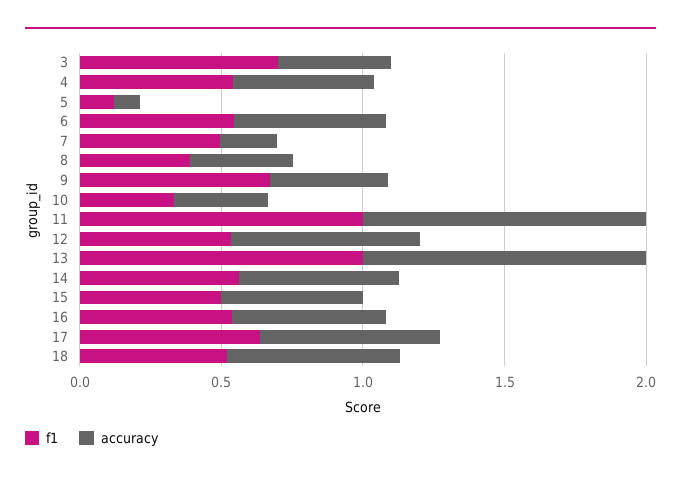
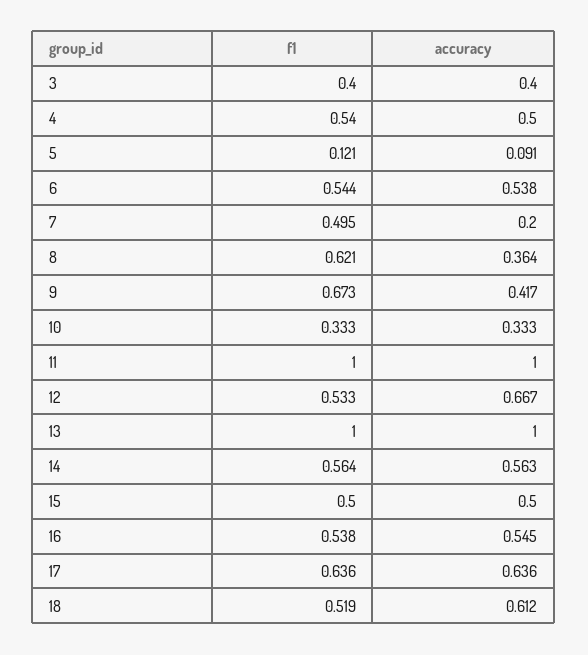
  {
    "f1": {
-     "3": 0.7,
+     "3": 0.4,
      "4": 0.54,
      "5": 0.121,
      "6": 0.544,
      "7": 0.495,
-     "8": 0.4,
+     "8": 0.621,
      "9": 0.673,
      "10": 0.333,
      "11": 1,
      "12": 0.533,
      "13": 1,
      "14": 0.564,
      "15": 0.5,
      "16": 0.538,
      "17": 0.636,
      "18": 0.519
    },
    "accuracy": {
      "3": 0.4,
      "4": 0.5,
      "5": 0.091,
      "6": 0.538,
      "7": 0.2,
      "8": 0.364,
      "9": 0.417,
      "10": 0.333,
      "11": 1,
      "12": 0.667,
      "13": 1,
      "14": 0.563,
      "15": 0.5,
      "16": 0.545,
      "17": 0.636,
      "18": 0.612
    }
  }

